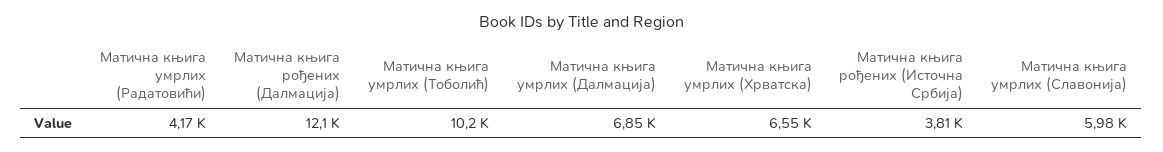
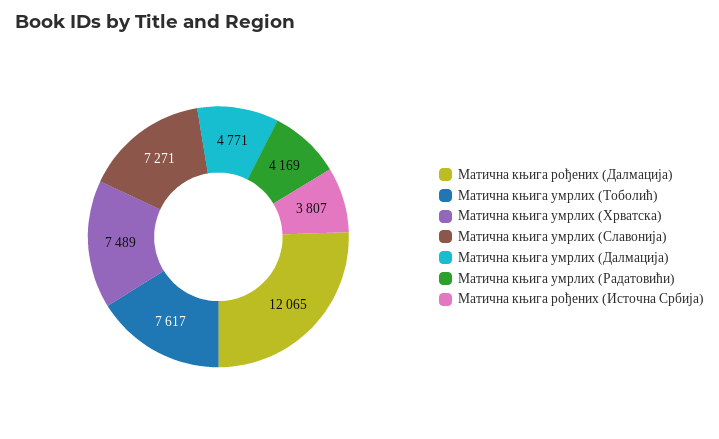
  {
    "Матична књига умрлих (Радатовићи)": 4169,
    "Матична књига рођених (Далмација)": 12065,
-   "Матична књига умрлих (Тоболић)": 10200,
+   "Матична књига умрлих (Тоболић)": 7617,
-   "Матична књига умрлих (Далмација)": 6850,
+   "Матична књига умрлих (Далмација)": 4771,
-   "Матична књига умрлих (Хрватска)": 6550,
+   "Матична књига умрлих (Хрватска)": 7489,
    "Матична књига рођених (Источна Србија)": 3807,
-   "Матична књига умрлих (Славонија)": 5980
+   "Матична књига умрлих (Славонија)": 7271
  }

